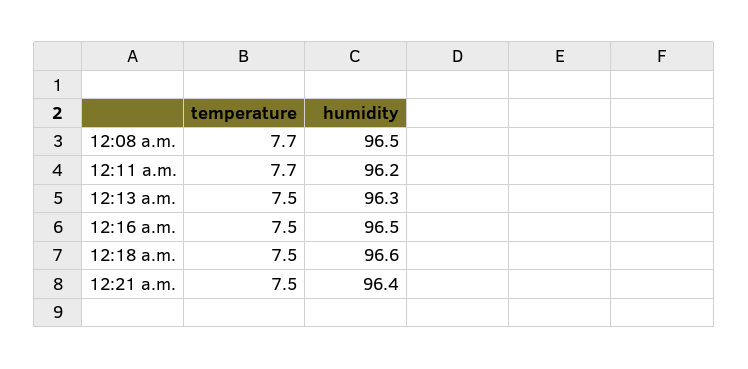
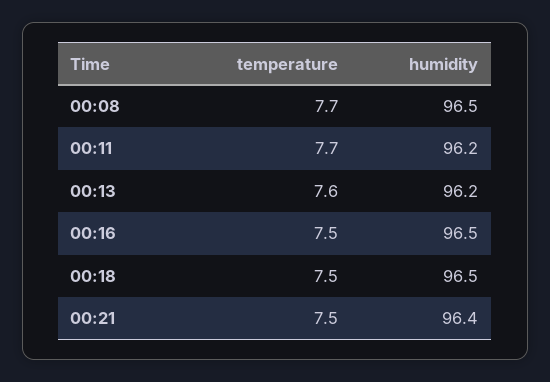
  {
    "temperature": {
      "12:08 a.m.": 7.7,
      "12:11 a.m.": 7.7,
-     "12:13 a.m.": 7.5,
+     "12:13 a.m.": 7.6,
      "12:16 a.m.": 7.5,
      "12:18 a.m.": 7.5,
      "12:21 a.m.": 7.5
    },
    "humidity": {
      "12:08 a.m.": 96.5,
      "12:11 a.m.": 96.2,
-     "12:13 a.m.": 96.3,
+     "12:13 a.m.": 96.2,
      "12:16 a.m.": 96.5,
-     "12:18 a.m.": 96.6,
+     "12:18 a.m.": 96.5,
      "12:21 a.m.": 96.4
    }
  }

